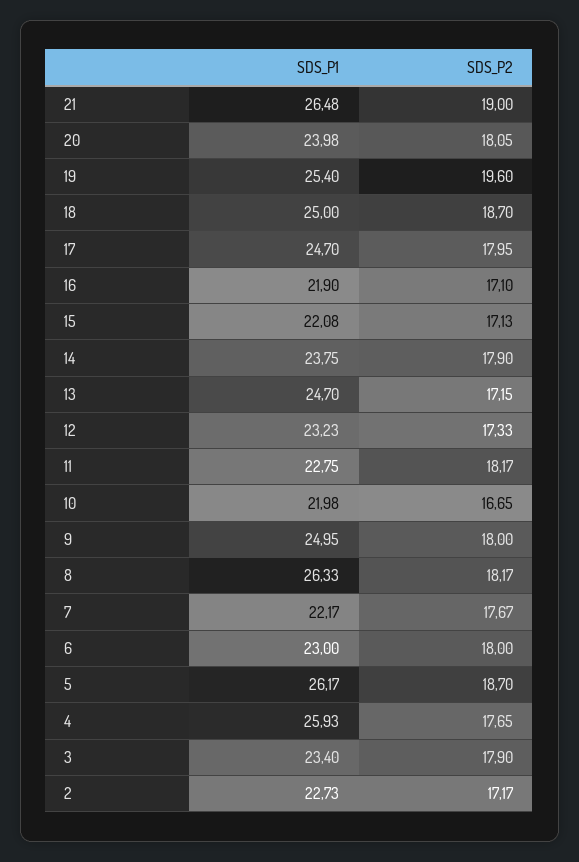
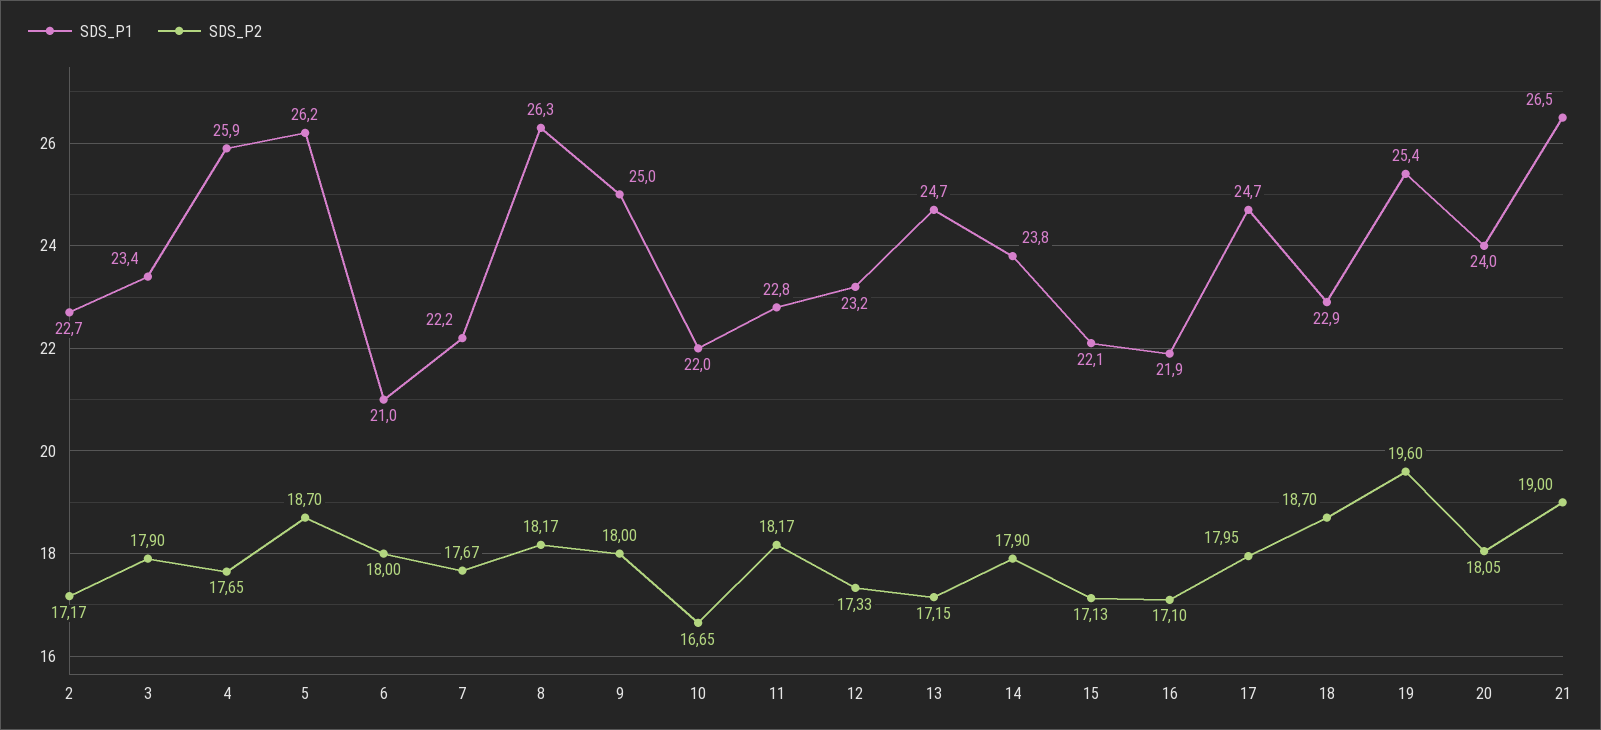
  {
    "SDS_P1": {
      "21": 26.48,
      "20": 23.98,
      "19": 25.4,
-     "18": 25,
+     "18": 22.9,
      "17": 24.7,
      "16": 21.9,
      "15": 22.08,
      "14": 23.75,
      "13": 24.7,
      "12": 23.23,
      "11": 22.75,
      "10": 21.98,
      "9": 24.95,
      "8": 26.33,
      "7": 22.17,
-     "6": 23,
+     "6": 21,
      "5": 26.17,
      "4": 25.93,
      "3": 23.4,
      "2": 22.73
    },
    "SDS_P2": {
      "21": 19,
      "20": 18.05,
      "19": 19.6,
      "18": 18.7,
      "17": 17.95,
      "16": 17.1,
      "15": 17.13,
      "14": 17.9,
      "13": 17.15,
      "12": 17.33,
      "11": 18.17,
      "10": 16.65,
      "9": 18,
      "8": 18.17,
      "7": 17.67,
      "6": 18,
      "5": 18.7,
      "4": 17.65,
      "3": 17.9,
      "2": 17.17
    }
  }

